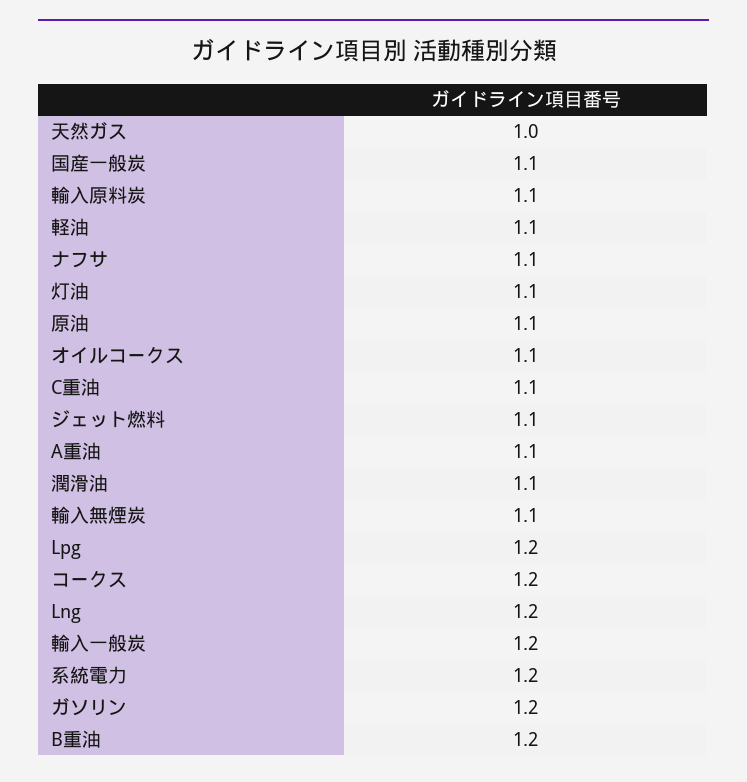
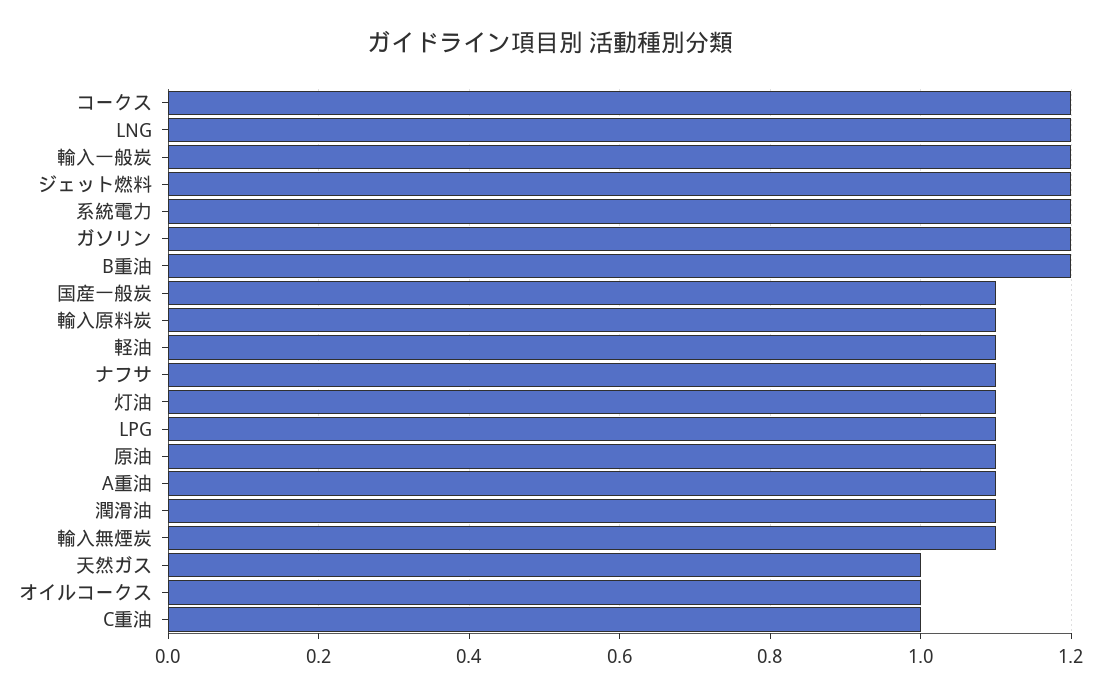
  {
    "天然ガス": 1,
    "国産一般炭": 1.1,
    "輸入原料炭": 1.1,
    "軽油": 1.1,
    "ナフサ": 1.1,
    "灯油": 1.1,
    "原油": 1.1,
-   "オイルコークス": 1.1,
+   "オイルコークス": 1,
-   "C重油": 1.1,
+   "C重油": 1,
-   "ジェット燃料": 1.1,
+   "ジェット燃料": 1.2,
    "A重油": 1.1,
    "潤滑油": 1.1,
    "輸入無煙炭": 1.1,
-   "Lpg": 1.2,
+   "Lpg": 1.1,
    "コークス": 1.2,
    "Lng": 1.2,
    "輸入一般炭": 1.2,
    "系統電力": 1.2,
    "ガソリン": 1.2,
    "B重油": 1.2
  }

